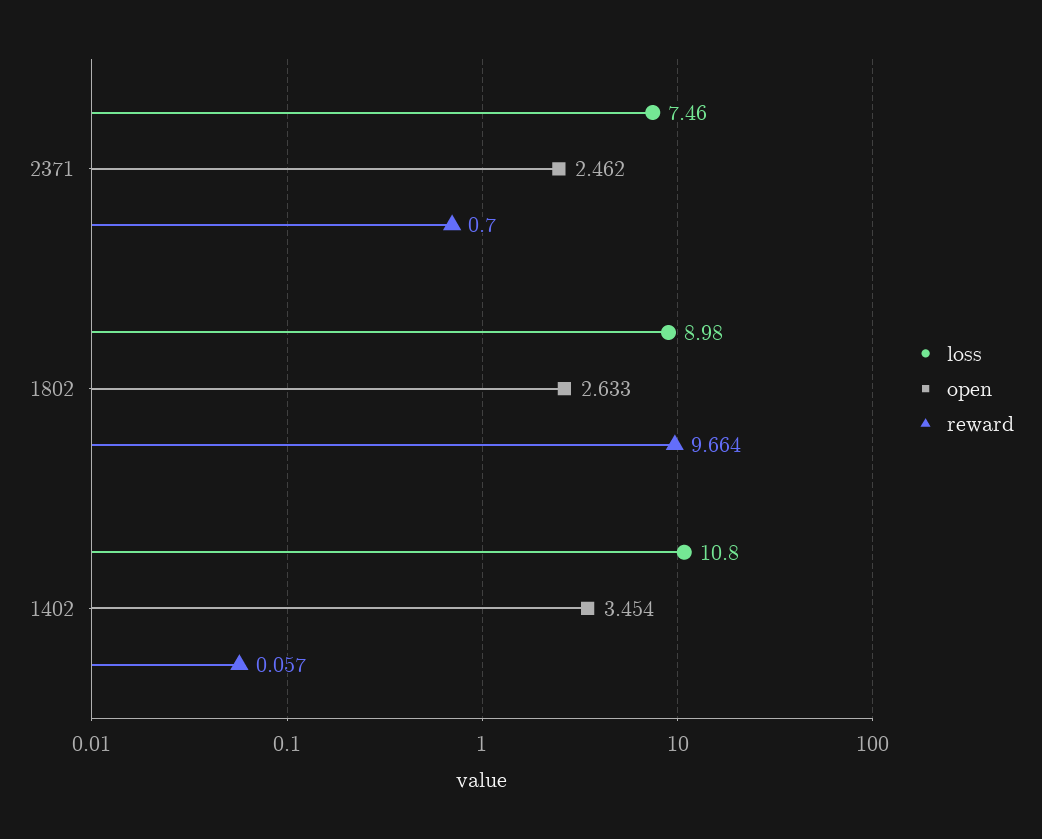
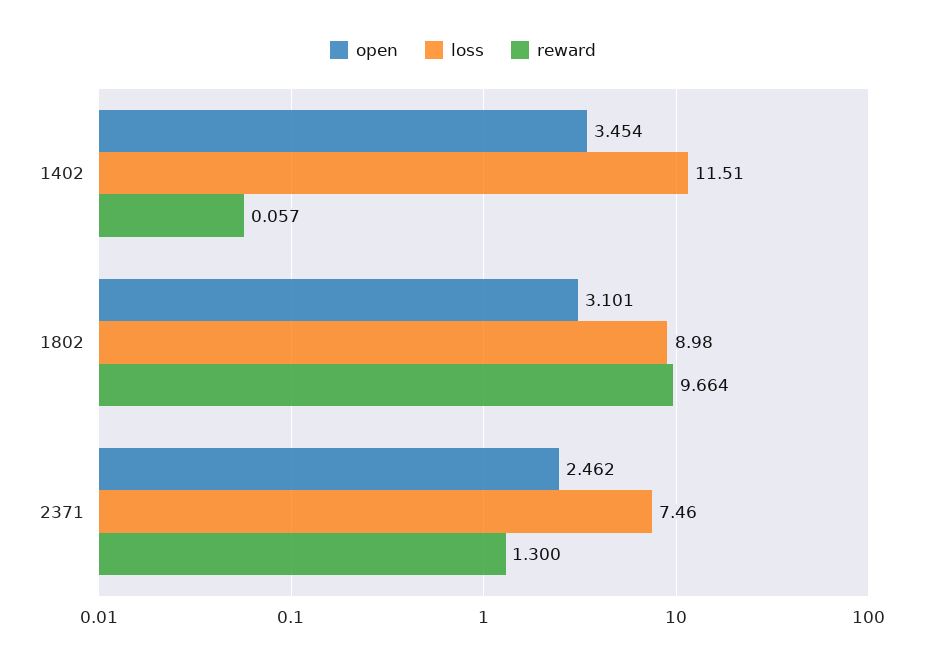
  {
    "loss": {
      "2371": 7.46,
      "1802": 8.98,
-     "1402": 10.8
+     "1402": 11.51
    },
    "open": {
      "2371": 2.462,
-     "1802": 2.633,
+     "1802": 3.101,
      "1402": 3.454
    },
    "reward": {
-     "2371": 0.7,
+     "2371": 1.3,
      "1802": 9.664,
      "1402": 0.057
    }
  }

